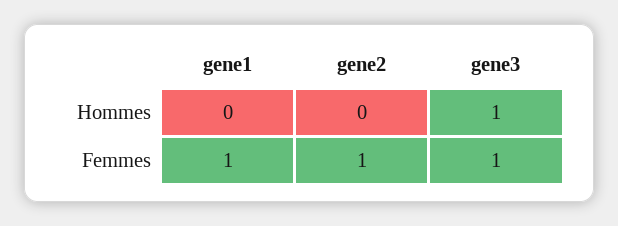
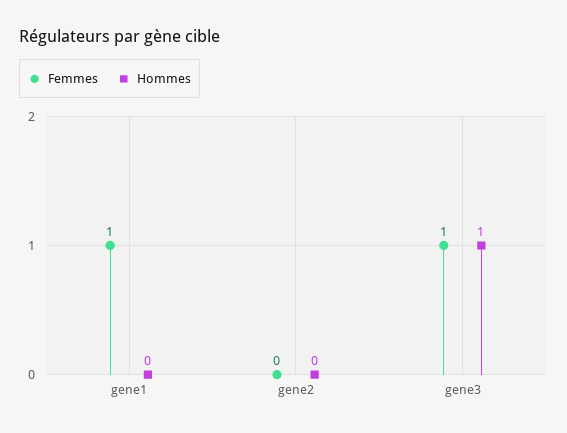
  {
    "Hommes": {
      "gene1": 0,
      "gene2": 0,
      "gene3": 1
    },
    "Femmes": {
      "gene1": 1,
-     "gene2": 1,
+     "gene2": 0,
      "gene3": 1
    }
  }

